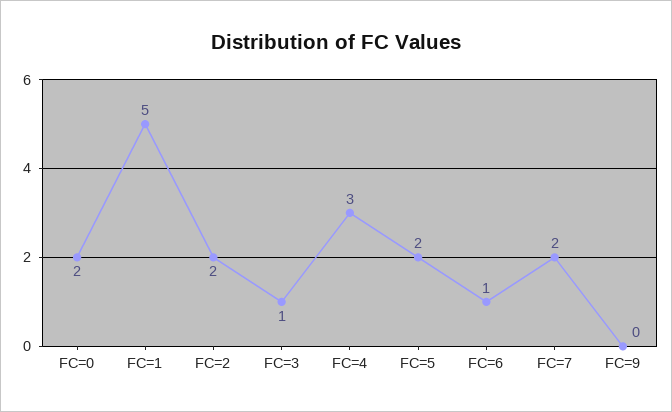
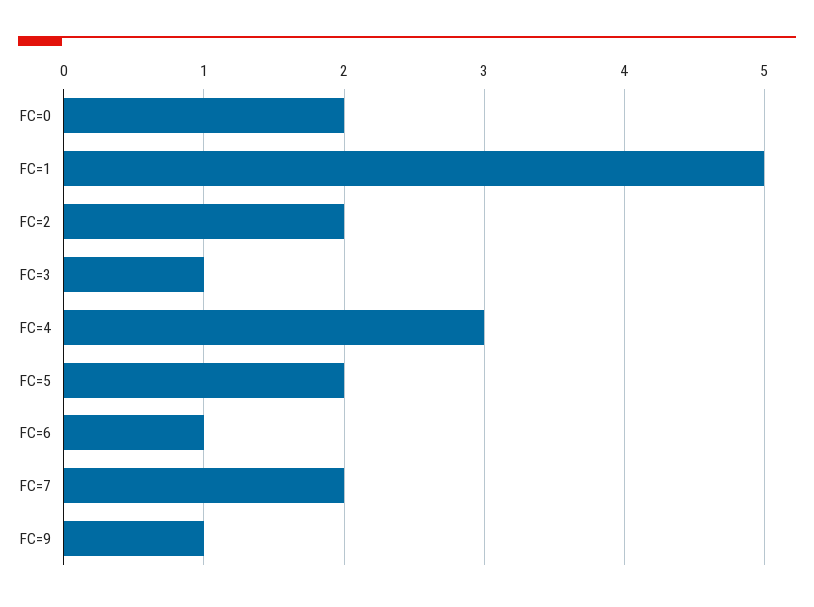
  {
    "FC=0": 2,
    "FC=1": 5,
    "FC=2": 2,
    "FC=3": 1,
    "FC=4": 3,
    "FC=5": 2,
    "FC=6": 1,
    "FC=7": 2,
-   "FC=9": 0
+   "FC=9": 1
  }

